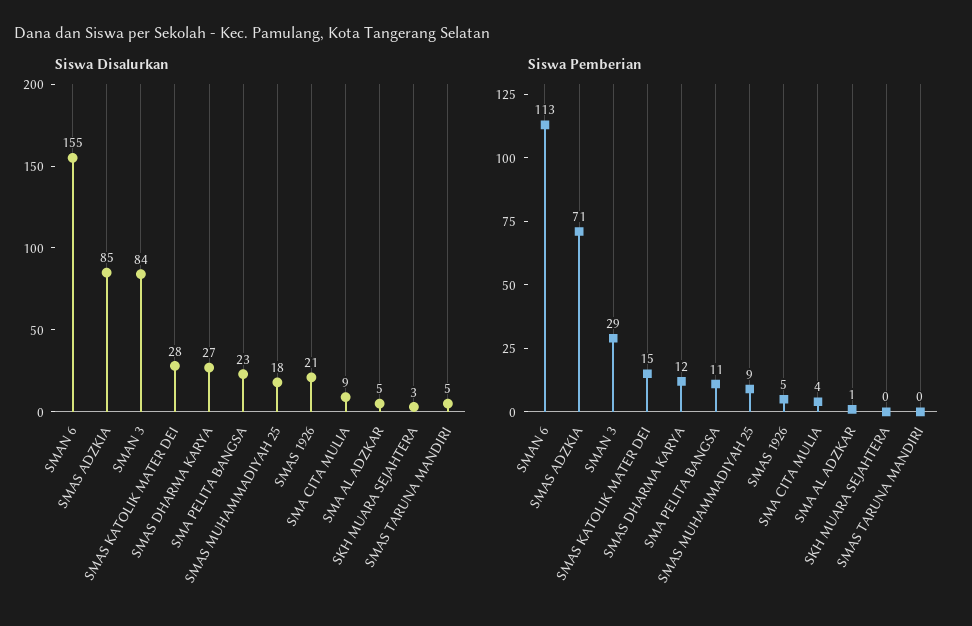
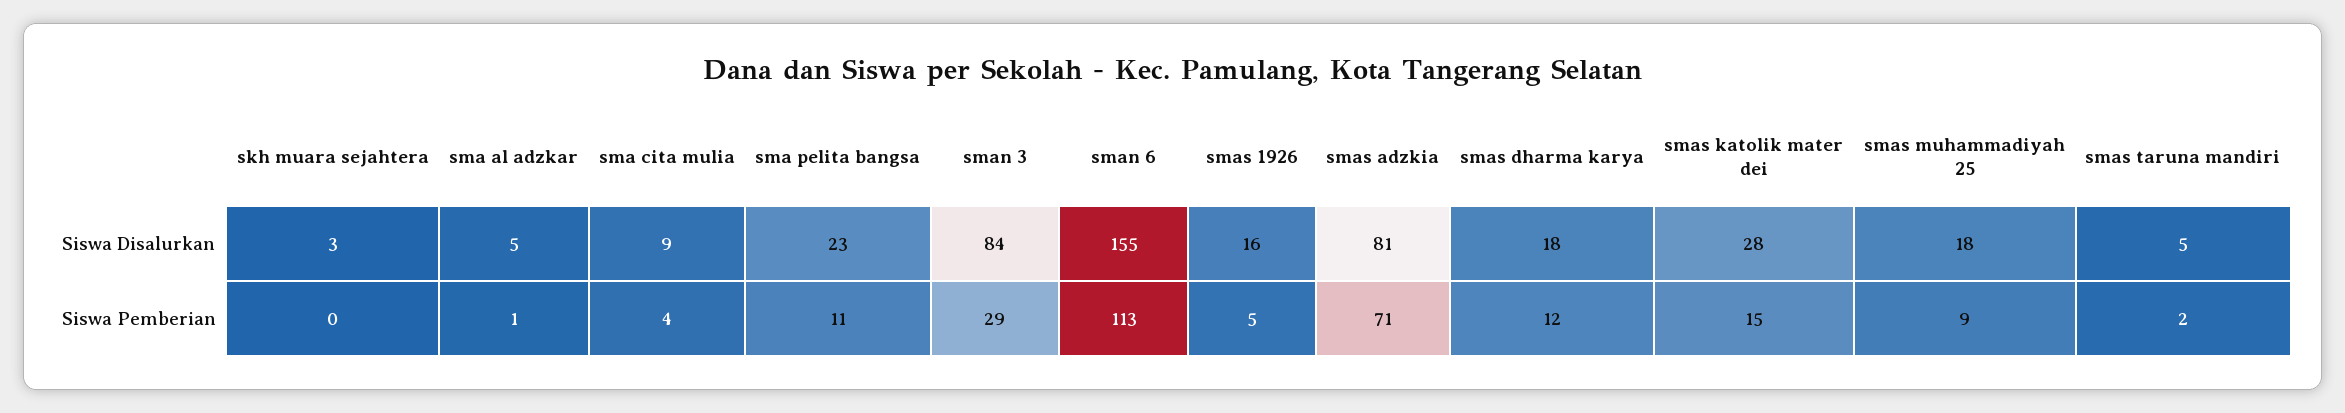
  {
    "Siswa Disalurkan": {
      "SMAN 6": 155,
-     "SMAS ADZKIA": 85,
+     "SMAS ADZKIA": 81,
      "SMAN 3": 84,
      "SMAS KATOLIK MATER DEI": 28,
-     "SMAS DHARMA KARYA": 27,
+     "SMAS DHARMA KARYA": 18,
      "SMA PELITA BANGSA": 23,
      "SMAS MUHAMMADIYAH 25": 18,
-     "SMAS 1926": 21,
+     "SMAS 1926": 16,
      "SMA CITA MULIA": 9,
      "SMA AL ADZKAR": 5,
      "SKH MUARA SEJAHTERA": 3,
      "SMAS TARUNA MANDIRI": 5
    },
    "Siswa Pemberian": {
      "SMAN 6": 113,
      "SMAS ADZKIA": 71,
      "SMAN 3": 29,
      "SMAS KATOLIK MATER DEI": 15,
      "SMAS DHARMA KARYA": 12,
      "SMA PELITA BANGSA": 11,
      "SMAS MUHAMMADIYAH 25": 9,
      "SMAS 1926": 5,
      "SMA CITA MULIA": 4,
      "SMA AL ADZKAR": 1,
      "SKH MUARA SEJAHTERA": 0,
-     "SMAS TARUNA MANDIRI": 0
+     "SMAS TARUNA MANDIRI": 2
    }
  }

